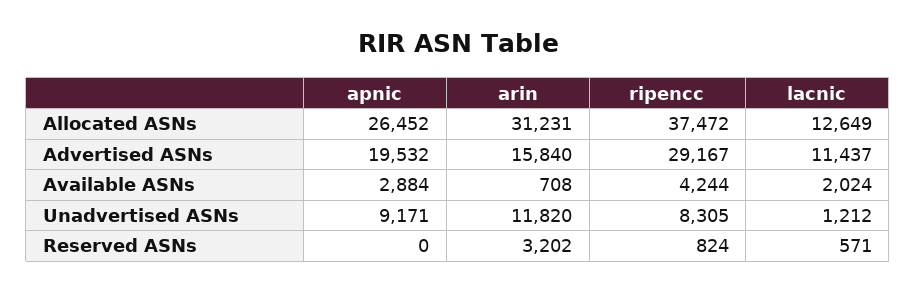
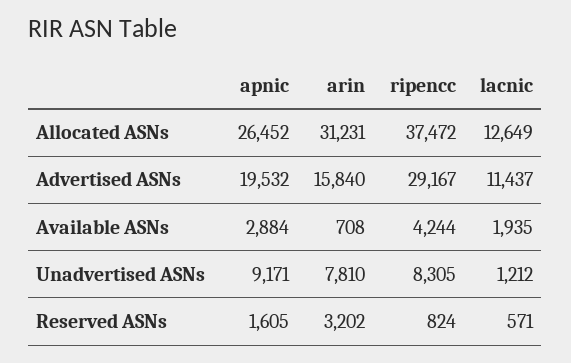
  {
    "apnic": {
      "Allocated ASNs": 26452,
      "Advertised ASNs": 19532,
      "Available ASNs": 2884,
      "Unadvertised ASNs": 9171,
-     "Reserved ASNs": 0
+     "Reserved ASNs": 1605
    },
    "arin": {
      "Allocated ASNs": 31231,
      "Advertised ASNs": 15840,
      "Available ASNs": 708,
-     "Unadvertised ASNs": 11820,
+     "Unadvertised ASNs": 7810,
      "Reserved ASNs": 3202
    },
    "ripencc": {
      "Allocated ASNs": 37472,
      "Advertised ASNs": 29167,
      "Available ASNs": 4244,
      "Unadvertised ASNs": 8305,
      "Reserved ASNs": 824
    },
    "lacnic": {
      "Allocated ASNs": 12649,
      "Advertised ASNs": 11437,
-     "Available ASNs": 2024,
+     "Available ASNs": 1935,
      "Unadvertised ASNs": 1212,
      "Reserved ASNs": 571
    }
  }

